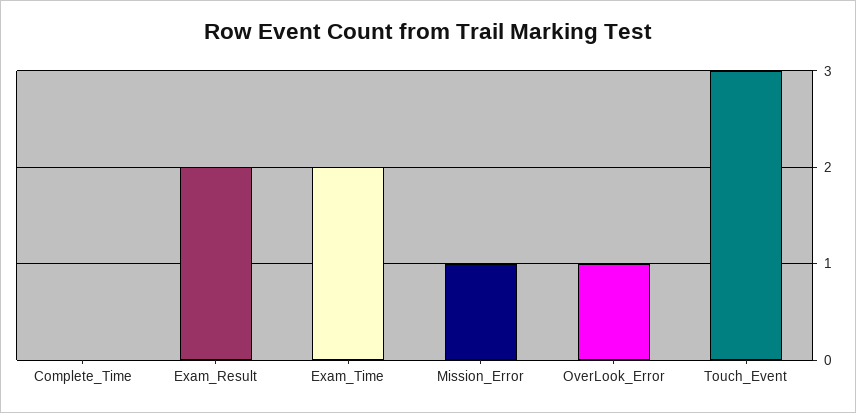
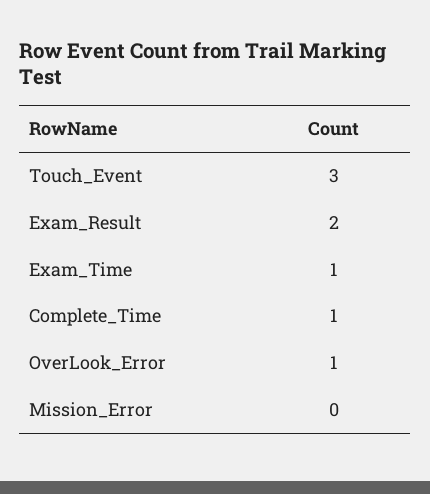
  {
-   "Complete_Time": 0,
+   "Complete_Time": 1,
    "Exam_Result": 2,
-   "Exam_Time": 2,
+   "Exam_Time": 1,
-   "Mission_Error": 1,
+   "Mission_Error": 0,
    "OverLook_Error": 1,
    "Touch_Event": 3
  }

